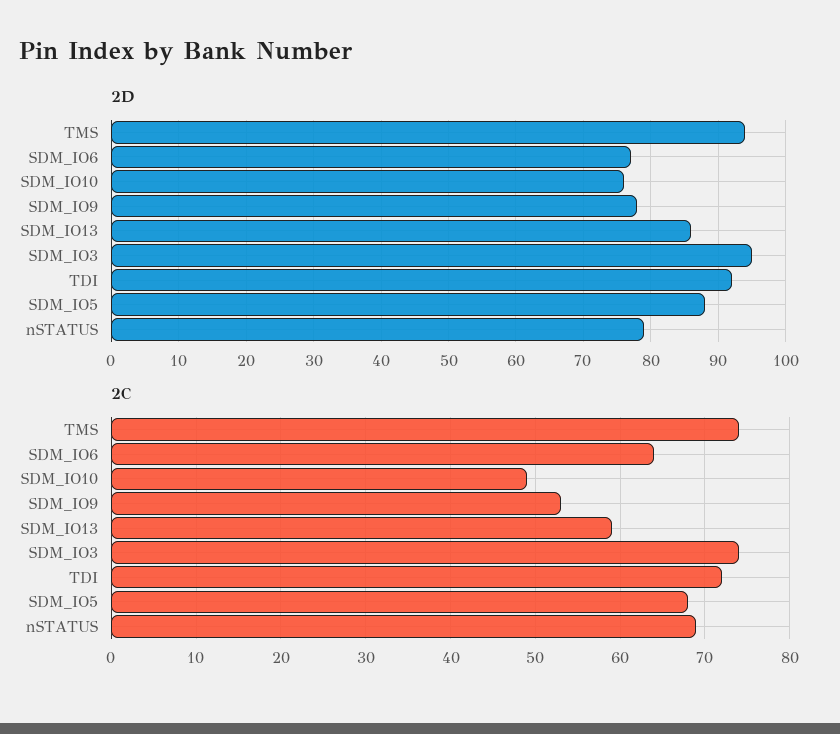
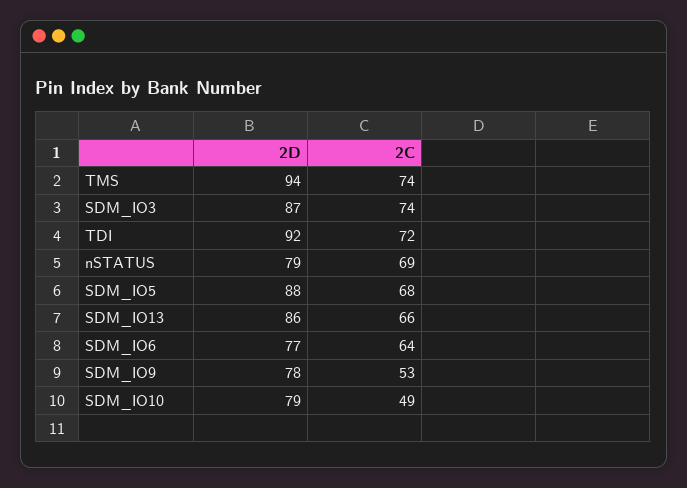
  {
    "2D": {
      "TMS": 94,
      "SDM_IO6": 77,
-     "SDM_IO10": 76,
+     "SDM_IO10": 79,
      "SDM_IO9": 78,
      "SDM_IO13": 86,
-     "SDM_IO3": 95,
+     "SDM_IO3": 87,
      "TDI": 92,
      "SDM_IO5": 88,
      "nSTATUS": 79
    },
    "2C": {
      "TMS": 74,
      "SDM_IO6": 64,
      "SDM_IO10": 49,
      "SDM_IO9": 53,
-     "SDM_IO13": 59,
+     "SDM_IO13": 66,
      "SDM_IO3": 74,
      "TDI": 72,
      "SDM_IO5": 68,
      "nSTATUS": 69
    }
  }

